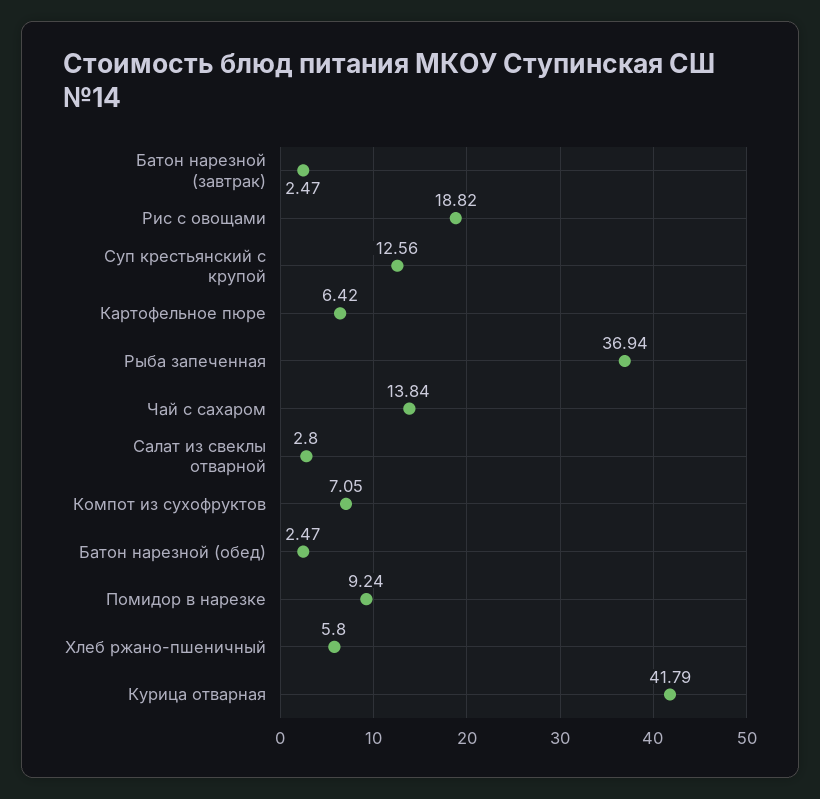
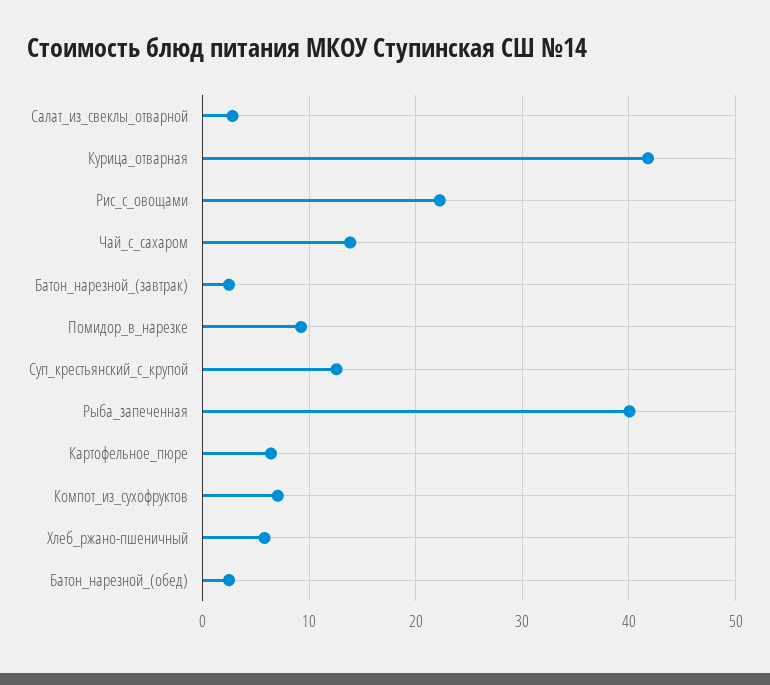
  {
    "Батон нарезной (завтрак)": 2.47,
-   "Рис с овощами": 18.82,
+   "Рис с овощами": 22,
    "Суп крестьянский с крупой": 12.56,
    "Картофельное пюре": 6.42,
-   "Рыба запеченная": 36.94,
+   "Рыба запеченная": 40,
    "Чай с сахаром": 13.84,
    "Салат из свеклы отварной": 2.8,
    "Компот из сухофруктов": 7.05,
    "Батон нарезной (обед)": 2.47,
    "Помидор в нарезке": 9.24,
    "Хлеб ржано-пшеничный": 5.8,
    "Курица отварная": 41.79
  }

